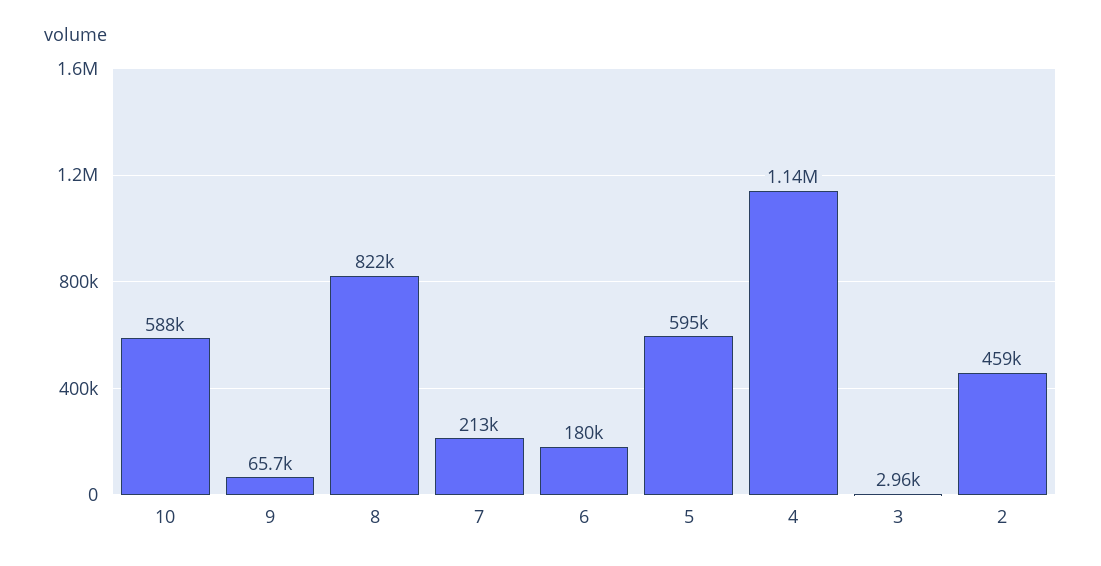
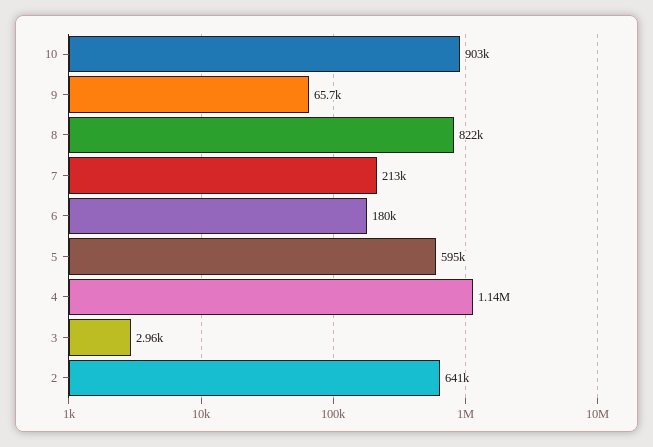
  {
-   "10": 588000,
+   "10": 903000,
    "9": 65700,
    "8": 822000,
    "7": 213000,
    "6": 180000,
    "5": 595000,
    "4": 1140000,
    "3": 2960,
-   "2": 459000
+   "2": 641000
  }

